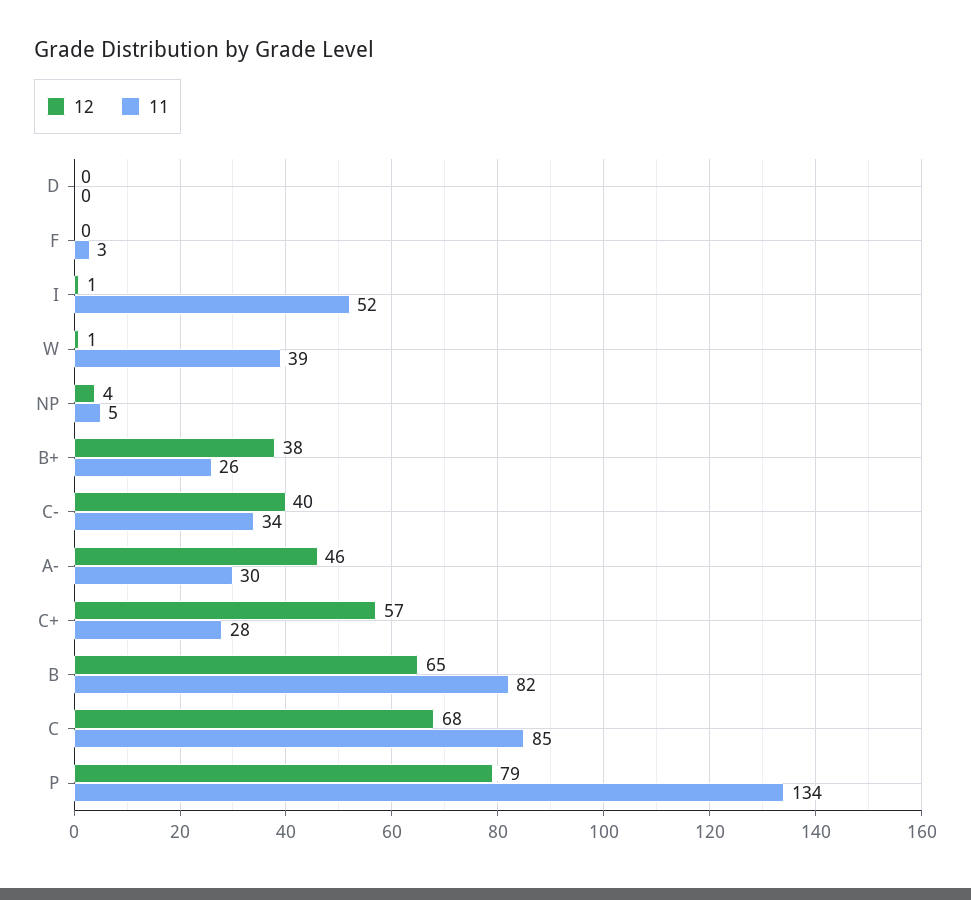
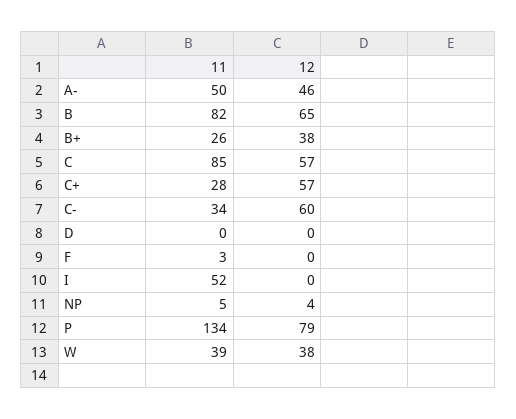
  {
    "12": {
      "D": 0,
      "F": 0,
-     "I": 1,
+     "I": 0,
-     "W": 1,
+     "W": 38,
      "NP": 4,
      "B+": 38,
-     "C-": 40,
+     "C-": 60,
      "A-": 46,
      "C+": 57,
      "B": 65,
-     "C": 68,
+     "C": 57,
      "P": 79
    },
    "11": {
      "D": 0,
      "F": 3,
      "I": 52,
      "W": 39,
      "NP": 5,
      "B+": 26,
      "C-": 34,
-     "A-": 30,
+     "A-": 50,
      "C+": 28,
      "B": 82,
      "C": 85,
      "P": 134
    }
  }

